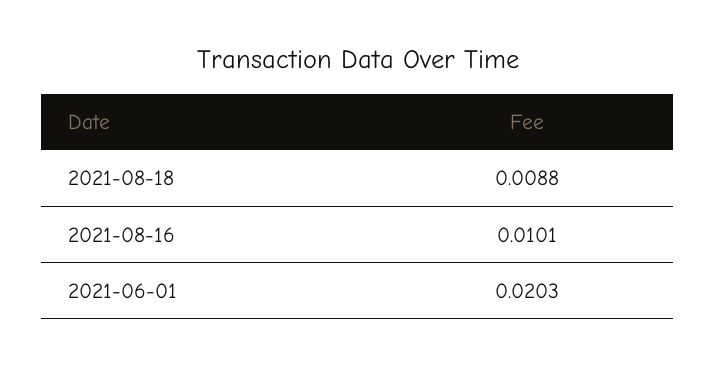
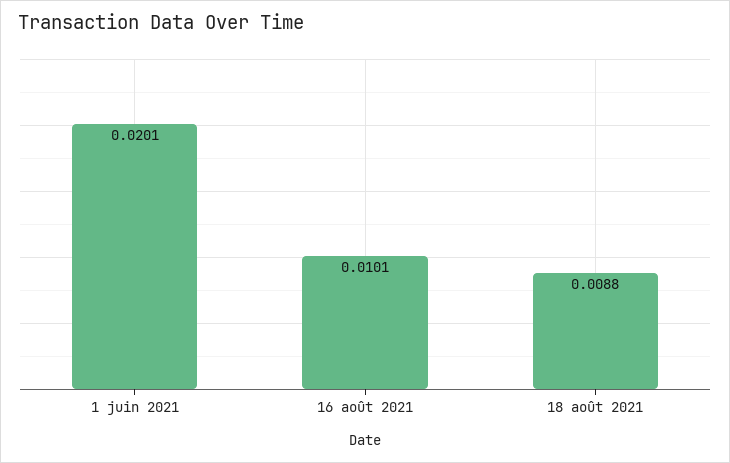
  {
    "2021-08-18": 0.0088,
    "2021-08-16": 0.0101,
-   "2021-06-01": 0.0203
+   "2021-06-01": 0.0201
  }

